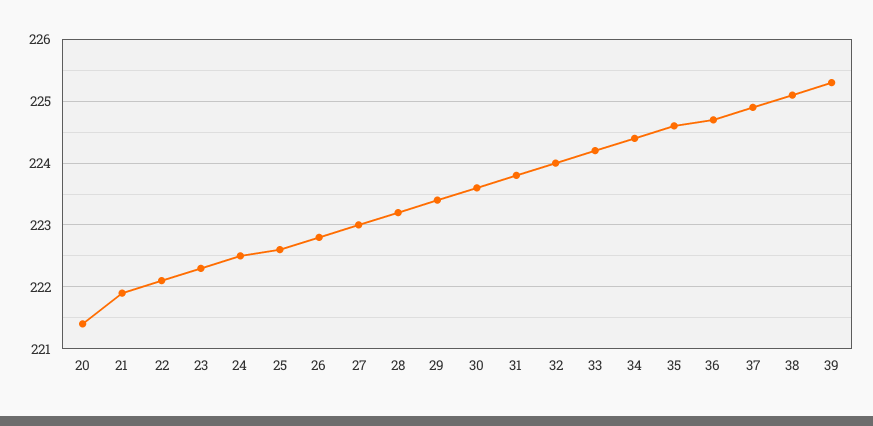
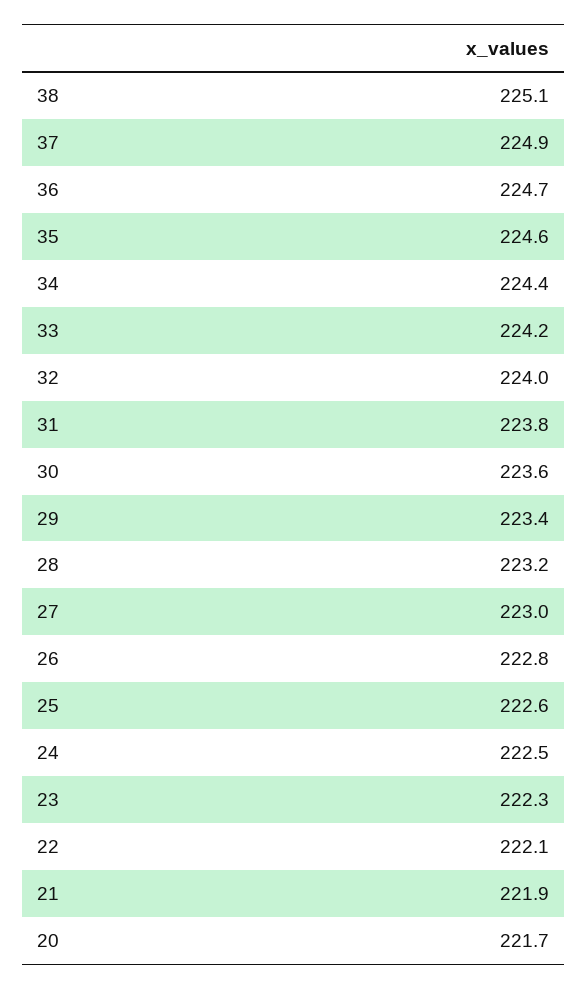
  {
-   "20": 221.4,
+   "20": 221.7,
    "21": 221.9,
    "22": 222.1,
    "23": 222.3,
    "24": 222.5,
    "25": 222.6,
    "26": 222.8,
    "27": 223,
    "28": 223.2,
    "29": 223.4,
    "30": 223.6,
    "31": 223.8,
    "32": 224,
    "33": 224.2,
    "34": 224.4,
    "35": 224.6,
    "36": 224.7,
    "37": 224.9,
-   "38": 225.1,
+   "38": 225.1
-   "39": 225.3
  }

